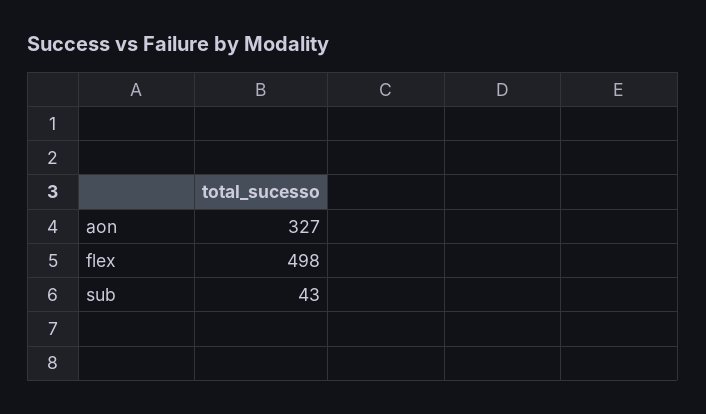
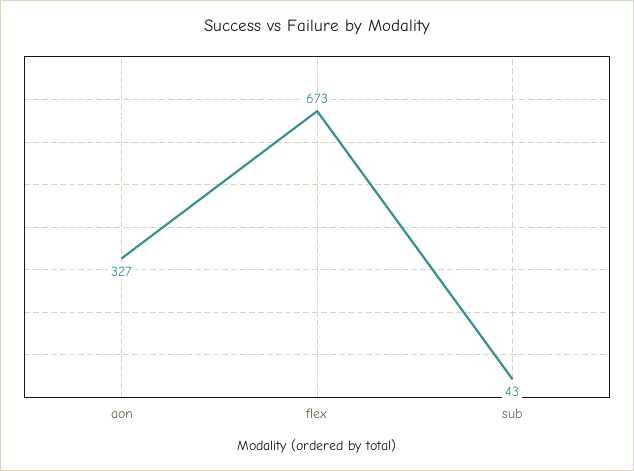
  {
    "aon": 327,
-   "flex": 498,
+   "flex": 673,
    "sub": 43
  }

